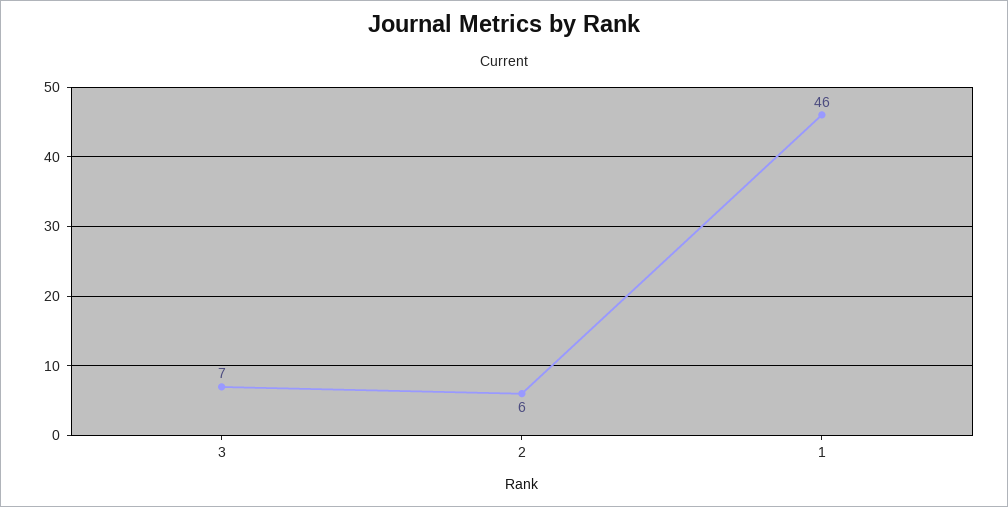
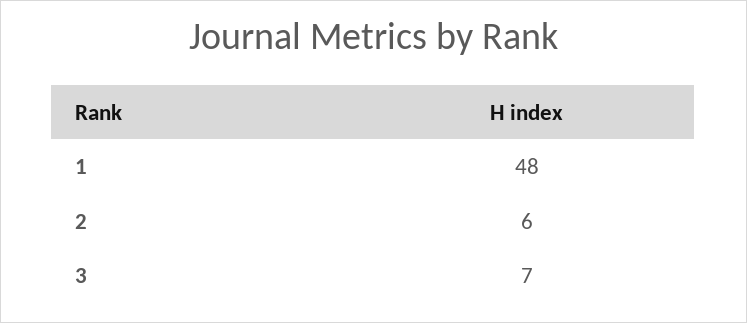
  {
    "3": 7,
    "2": 6,
-   "1": 46
+   "1": 48
  }

